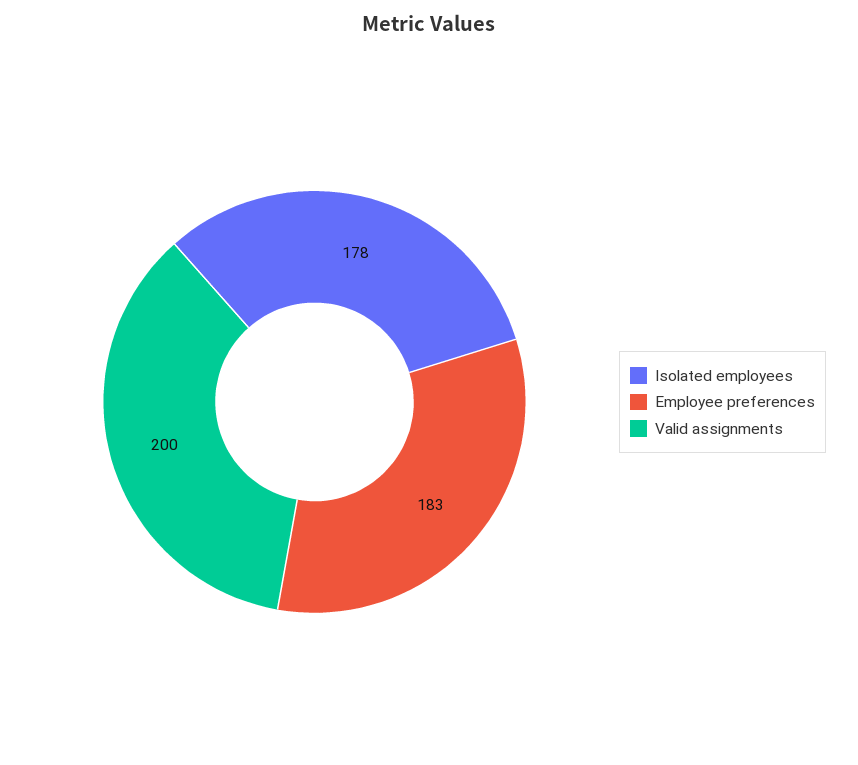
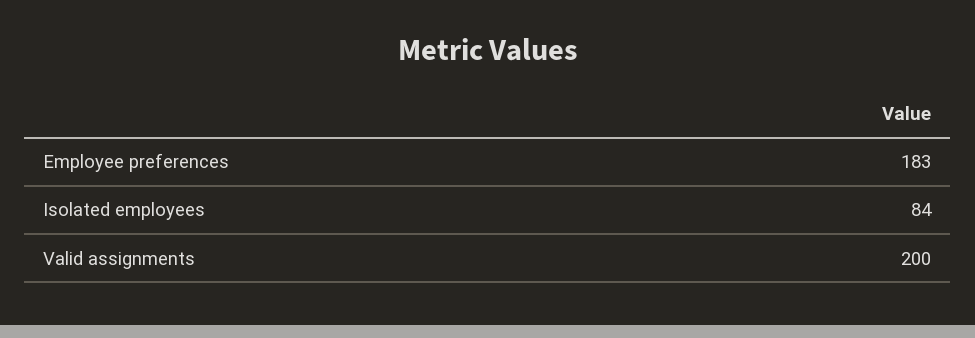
  {
-   "Isolated employees": 178,
+   "Isolated employees": 84,
    "Employee preferences": 183,
    "Valid assignments": 200
  }

